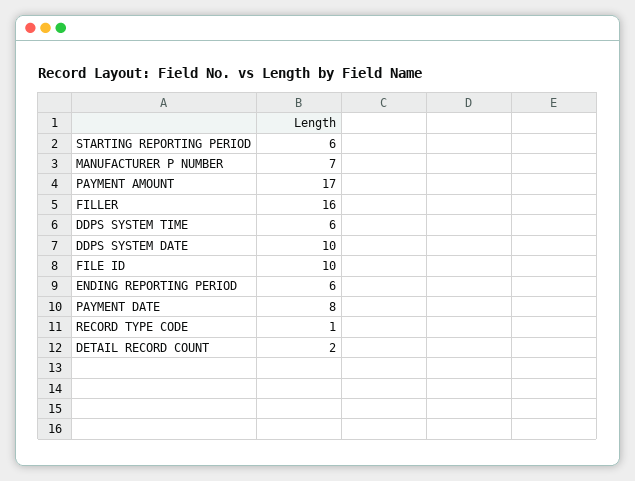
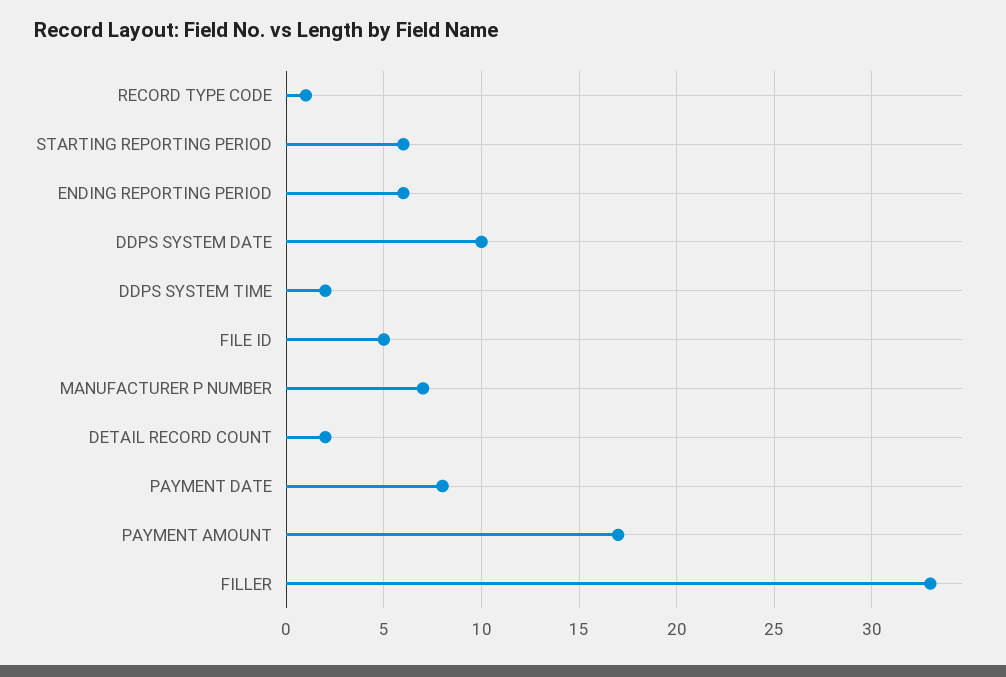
  {
    "STARTING REPORTING PERIOD": 6,
    "MANUFACTURER P NUMBER": 7,
    "PAYMENT AMOUNT": 17,
-   "FILLER": 16,
+   "FILLER": 33,
-   "DDPS SYSTEM TIME": 6,
+   "DDPS SYSTEM TIME": 2,
    "DDPS SYSTEM DATE": 10,
-   "FILE ID": 10,
+   "FILE ID": 5,
    "ENDING REPORTING PERIOD": 6,
    "PAYMENT DATE": 8,
    "RECORD TYPE CODE": 1,
    "DETAIL RECORD COUNT": 2
  }

